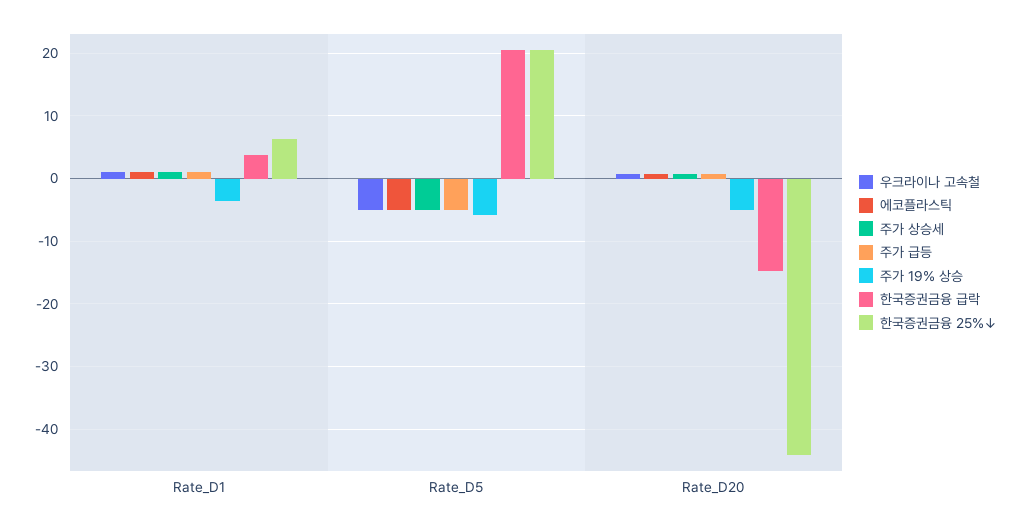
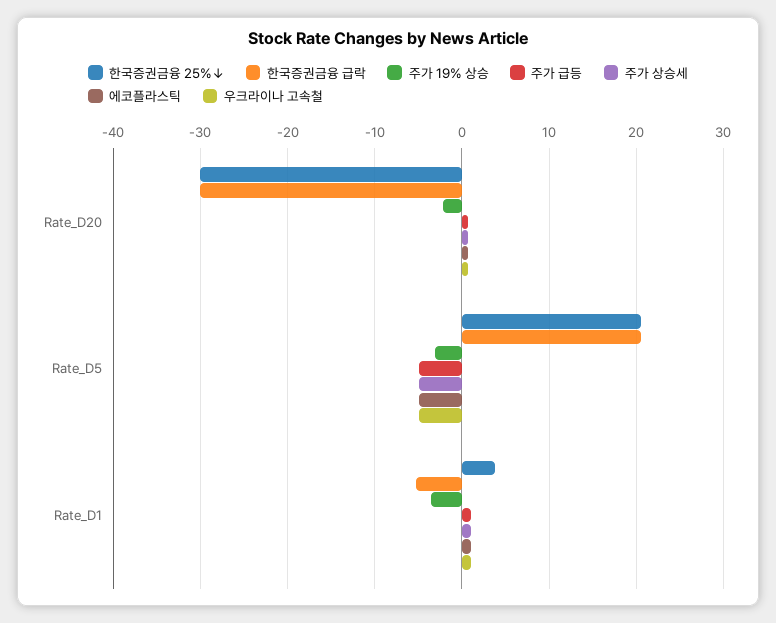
  {
    "우크라이나 고속철": {
      "Rate_D1": 1,
      "Rate_D5": -5,
      "Rate_D20": 1
    },
    "에코플라스틱": {
      "Rate_D1": 1,
      "Rate_D5": -5,
      "Rate_D20": 1
    },
    "주가 상승세": {
      "Rate_D1": 1,
      "Rate_D5": -5,
      "Rate_D20": 1
    },
    "주가 급등": {
      "Rate_D1": 1,
      "Rate_D5": -5,
      "Rate_D20": 1
    },
    "주가 19% 상승": {
      "Rate_D1": -4,
-     "Rate_D5": -6,
+     "Rate_D5": -3,
-     "Rate_D20": -5
+     "Rate_D20": -2
    },
    "한국증권금융 급락": {
-     "Rate_D1": 4,
+     "Rate_D1": -5,
      "Rate_D5": 21,
-     "Rate_D20": -15
+     "Rate_D20": -30
    },
    "한국증권금융 25%↓": {
-     "Rate_D1": 6,
+     "Rate_D1": 4,
      "Rate_D5": 21,
-     "Rate_D20": -44
+     "Rate_D20": -30
    }
  }

